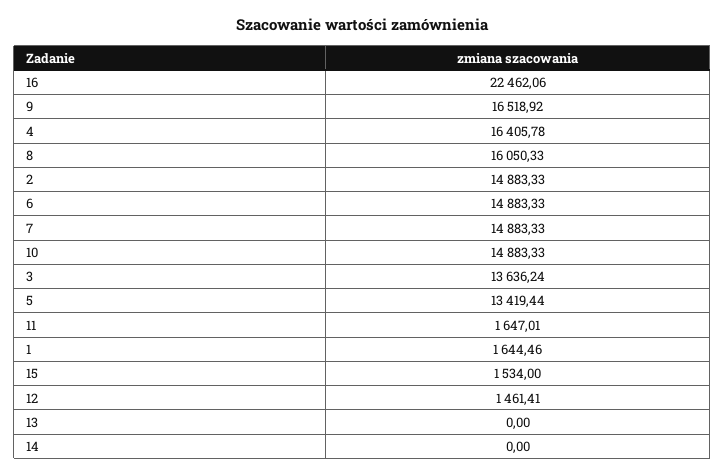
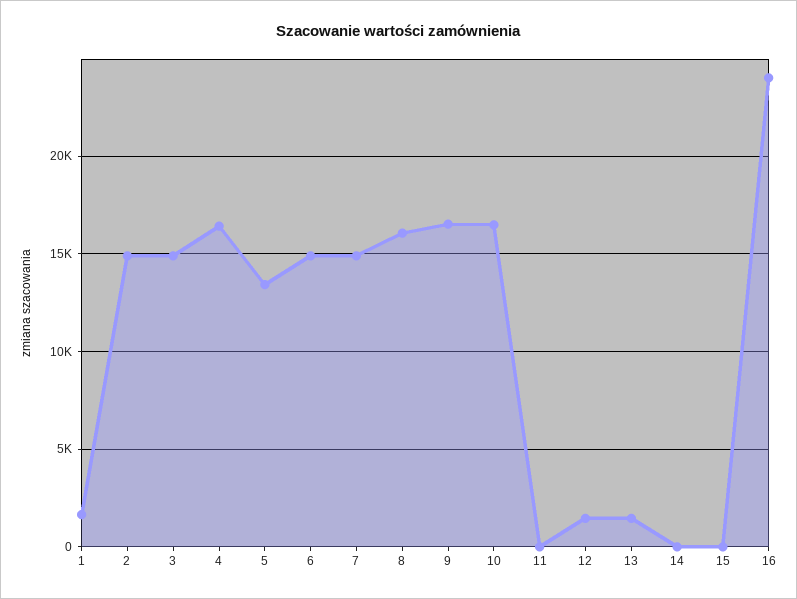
  {
-   "16": 22462.06,
+   "16": 24000,
    "9": 16518.92,
    "4": 16405.78,
    "8": 16050.33,
    "2": 14883.33,
    "6": 14883.33,
    "7": 14883.33,
-   "10": 14883.33,
+   "10": 16500,
-   "3": 13636.24,
+   "3": 15000,
    "5": 13419.44,
-   "11": 1647.01,
+   "11": 0,
    "1": 1644.46,
-   "15": 1534,
+   "15": 0,
    "12": 1461.41,
-   "13": 0,
+   "13": 1500,
    "14": 0
  }

